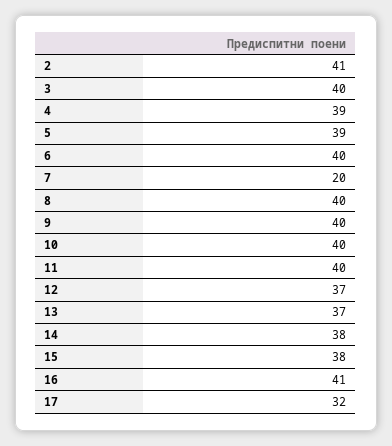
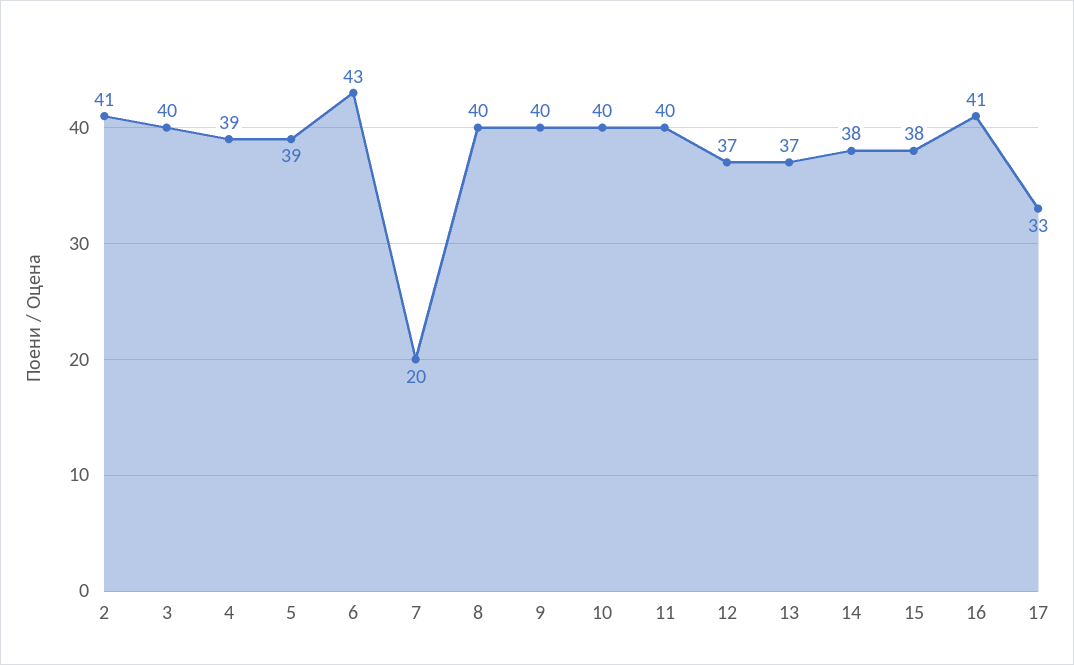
  {
    "2": 41,
    "3": 40,
    "4": 39,
    "5": 39,
-   "6": 40,
+   "6": 43,
    "7": 20,
    "8": 40,
    "9": 40,
    "10": 40,
    "11": 40,
    "12": 37,
    "13": 37,
    "14": 38,
    "15": 38,
    "16": 41,
-   "17": 32
+   "17": 33
  }

